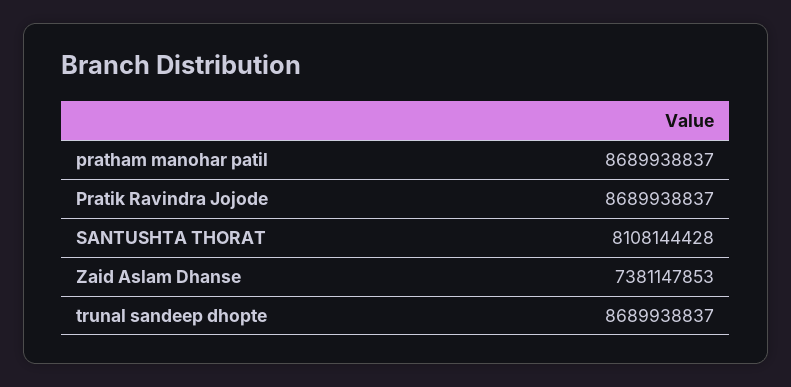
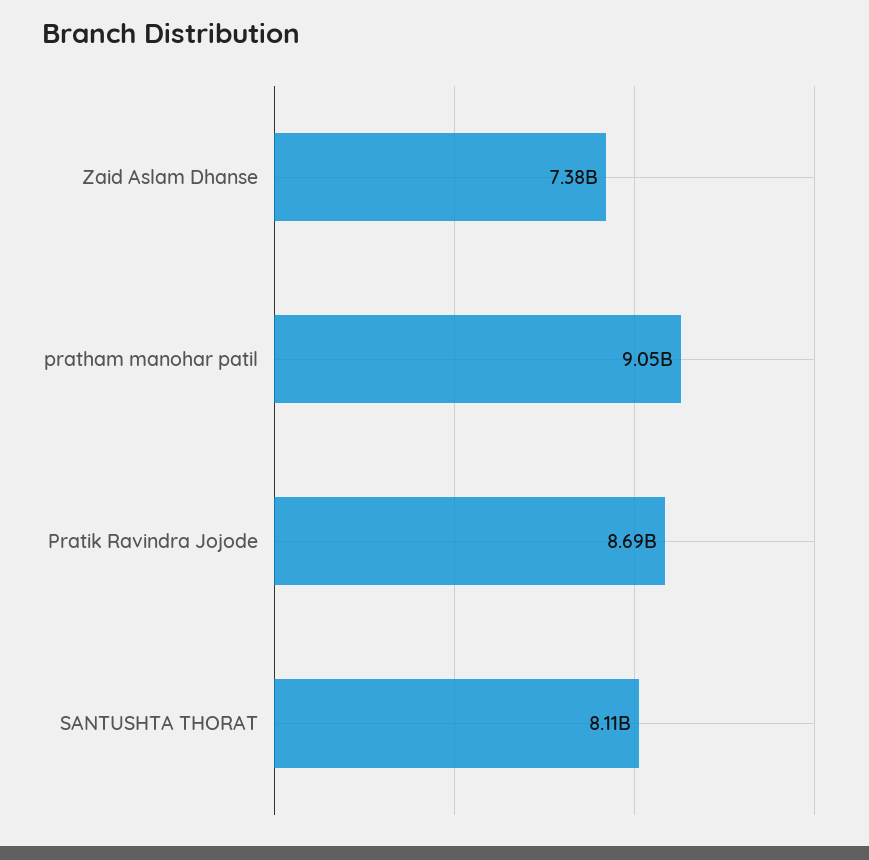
  {
-   "pratham manohar patil": 8689938837,
+   "pratham manohar patil": 9050000000,
    "Pratik Ravindra Jojode": 8689938837,
    "SANTUSHTA THORAT": 8108144428,
-   "Zaid Aslam Dhanse": 7381147853,
+   "Zaid Aslam Dhanse": 7381147853
-   "trunal sandeep dhopte": 8689938837
  }

